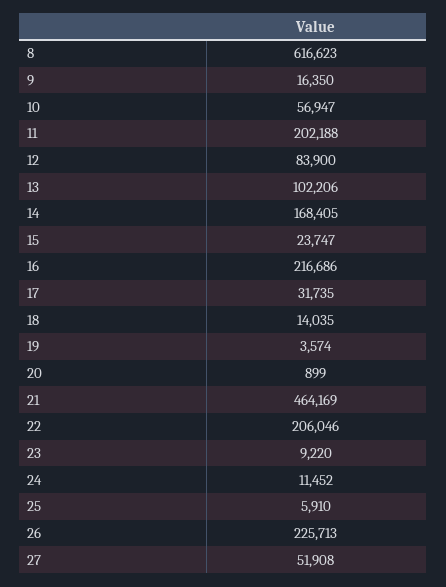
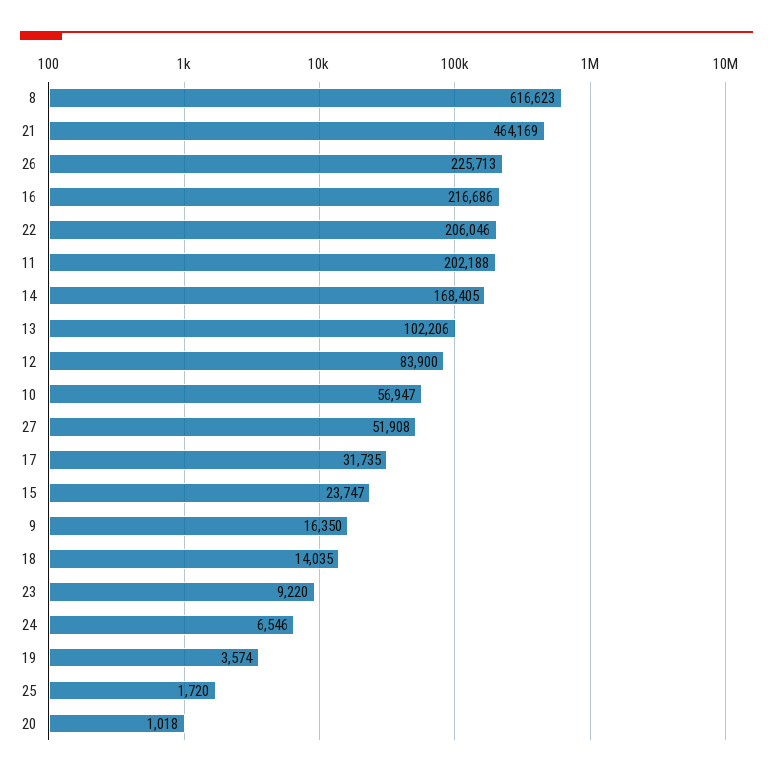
  {
    "8": 616623,
    "9": 16350,
    "10": 56947,
    "11": 202188,
    "12": 83900,
    "13": 102206,
    "14": 168405,
    "15": 23747,
    "16": 216686,
    "17": 31735,
    "18": 14035,
    "19": 3574,
-   "20": 899,
+   "20": 1018,
    "21": 464169,
    "22": 206046,
    "23": 9220,
-   "24": 11452,
+   "24": 6546,
-   "25": 5910,
+   "25": 1720,
    "26": 225713,
    "27": 51908
  }

